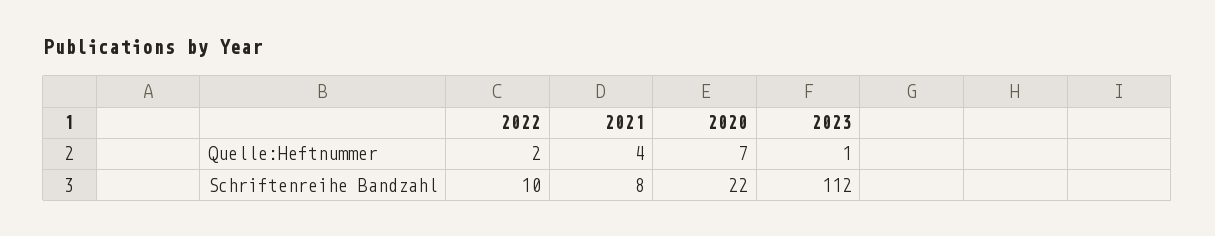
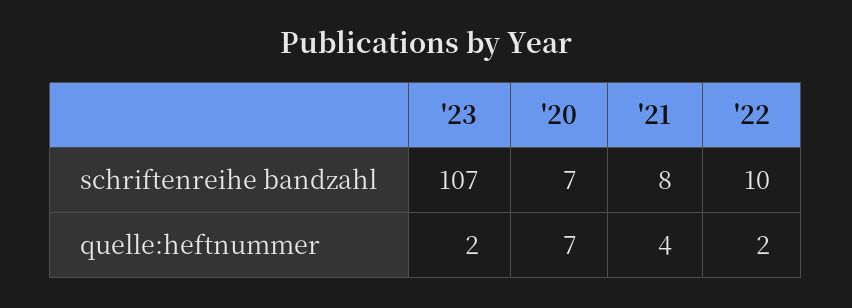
  {
    "2022": {
      "Quelle:Heftnummer": 2,
      "Schriftenreihe Bandzahl": 10
    },
    "2021": {
      "Quelle:Heftnummer": 4,
      "Schriftenreihe Bandzahl": 8
    },
    "2020": {
      "Quelle:Heftnummer": 7,
-     "Schriftenreihe Bandzahl": 22
+     "Schriftenreihe Bandzahl": 7
    },
    "2023": {
-     "Quelle:Heftnummer": 1,
+     "Quelle:Heftnummer": 2,
-     "Schriftenreihe Bandzahl": 112
+     "Schriftenreihe Bandzahl": 107
    }
  }

